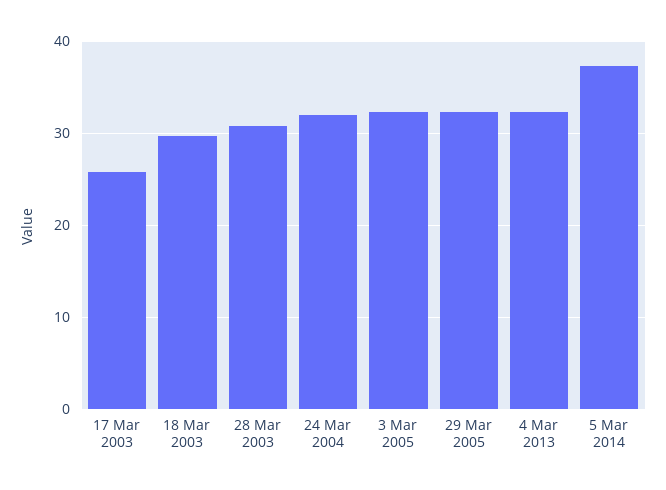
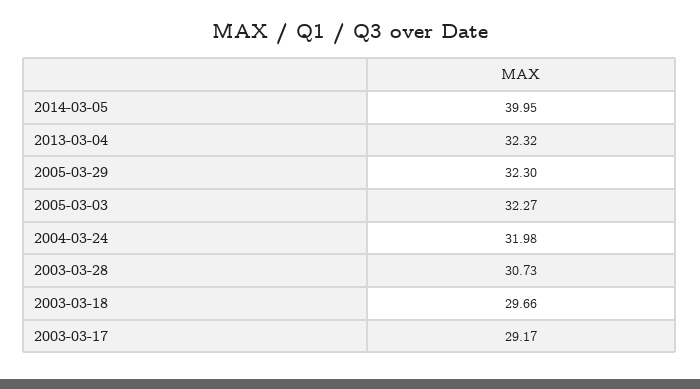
  {
-   "17 Mar 2003": 26,
+   "17 Mar 2003": 29.17,
    "18 Mar 2003": 29.66,
    "28 Mar 2003": 30.73,
    "24 Mar 2004": 31.98,
    "3 Mar 2005": 32.27,
    "29 Mar 2005": 32.3,
    "4 Mar 2013": 32.32,
-   "5 Mar 2014": 37
+   "5 Mar 2014": 39.95
  }

